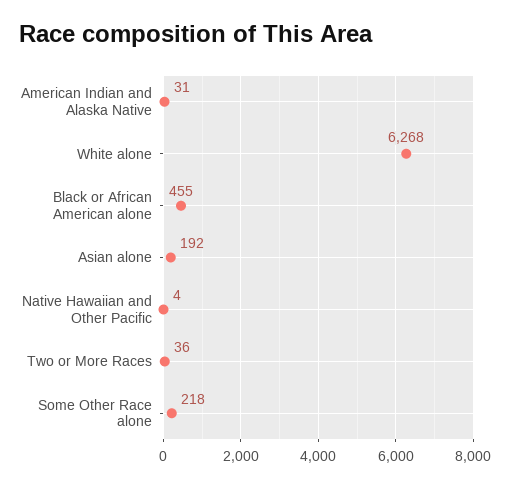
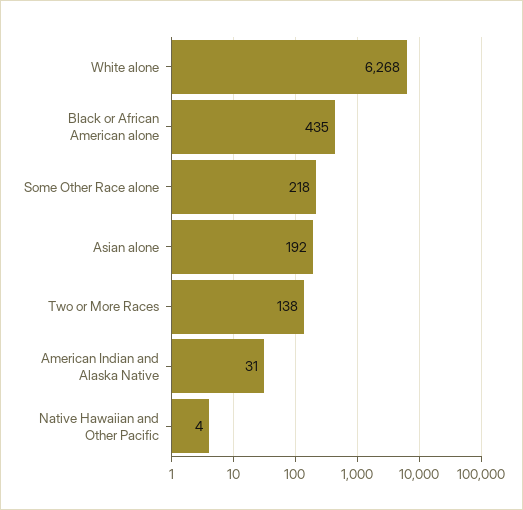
  {
    "American Indian and Alaska Native": 31,
    "White alone": 6268,
-   "Black or African American alone": 455,
+   "Black or African American alone": 435,
    "Asian alone": 192,
    "Native Hawaiian and Other Pacific": 4,
-   "Two or More Races": 36,
+   "Two or More Races": 138,
    "Some Other Race alone": 218
  }

